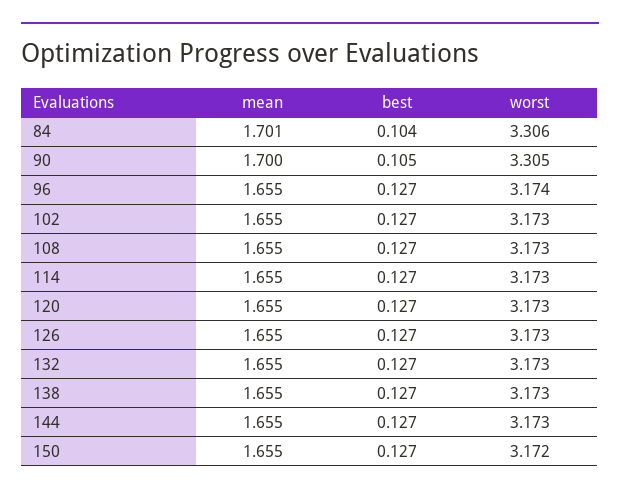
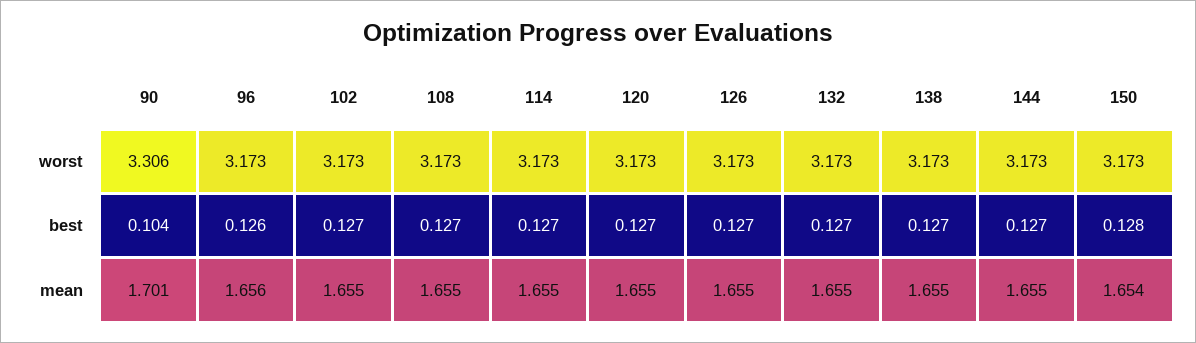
  {
    "mean": {
-     "84": 1.701,
-     "90": 1.7,
+     "90": 1.701,
-     "96": 1.655,
+     "96": 1.656,
      "102": 1.655,
      "108": 1.655,
      "114": 1.655,
      "120": 1.655,
      "126": 1.655,
      "132": 1.655,
      "138": 1.655,
      "144": 1.655,
-     "150": 1.655
+     "150": 1.654
    },
    "best": {
-     "84": 0.104,
-     "90": 0.105,
+     "90": 0.104,
-     "96": 0.127,
+     "96": 0.126,
      "102": 0.127,
      "108": 0.127,
      "114": 0.127,
      "120": 0.127,
      "126": 0.127,
      "132": 0.127,
      "138": 0.127,
      "144": 0.127,
-     "150": 0.127
+     "150": 0.128
    },
    "worst": {
-     "84": 3.306,
-     "90": 3.305,
+     "90": 3.306,
-     "96": 3.174,
+     "96": 3.173,
      "102": 3.173,
      "108": 3.173,
      "114": 3.173,
      "120": 3.173,
      "126": 3.173,
      "132": 3.173,
      "138": 3.173,
      "144": 3.173,
-     "150": 3.172
+     "150": 3.173
    }
  }

